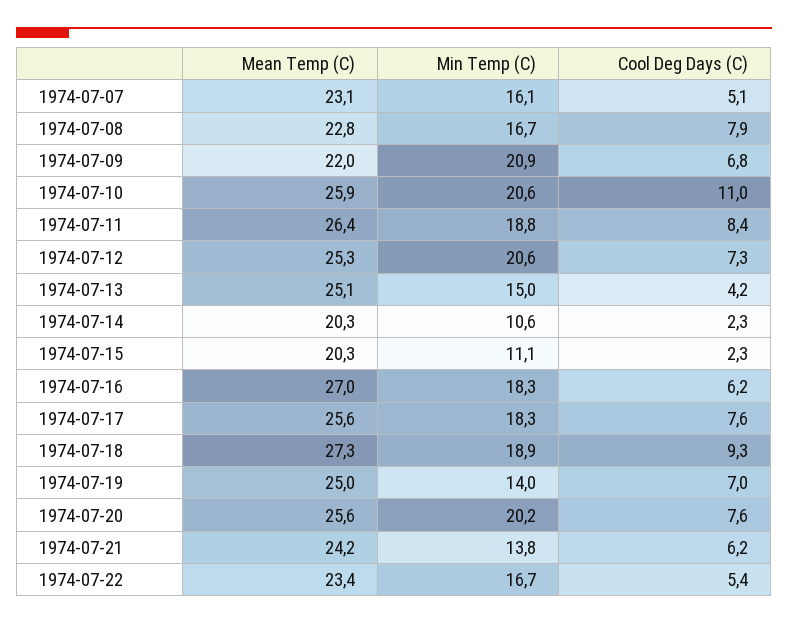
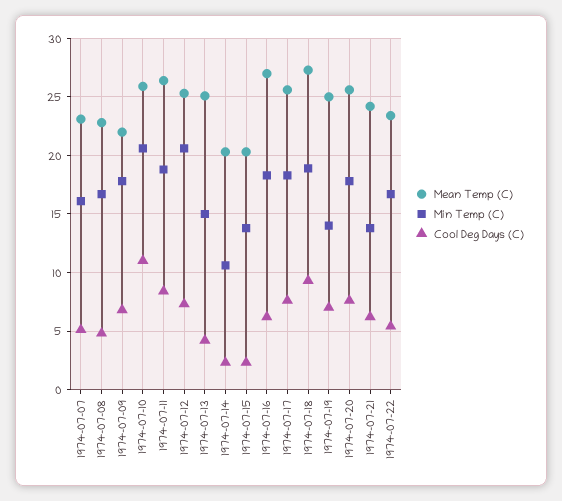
  {
    "Mean Temp (C)": {
      "1974-07-07": 23.1,
      "1974-07-08": 22.8,
      "1974-07-09": 22,
      "1974-07-10": 25.9,
      "1974-07-11": 26.4,
      "1974-07-12": 25.3,
      "1974-07-13": 25.1,
      "1974-07-14": 20.3,
      "1974-07-15": 20.3,
      "1974-07-16": 27,
      "1974-07-17": 25.6,
      "1974-07-18": 27.3,
      "1974-07-19": 25,
      "1974-07-20": 25.6,
      "1974-07-21": 24.2,
      "1974-07-22": 23.4
    },
    "Min Temp (C)": {
      "1974-07-07": 16.1,
      "1974-07-08": 16.7,
-     "1974-07-09": 20.9,
+     "1974-07-09": 18,
      "1974-07-10": 20.6,
      "1974-07-11": 18.8,
      "1974-07-12": 20.6,
      "1974-07-13": 15,
      "1974-07-14": 10.6,
-     "1974-07-15": 11.1,
+     "1974-07-15": 14,
      "1974-07-16": 18.3,
      "1974-07-17": 18.3,
      "1974-07-18": 18.9,
      "1974-07-19": 14,
-     "1974-07-20": 20.2,
+     "1974-07-20": 18,
      "1974-07-21": 13.8,
      "1974-07-22": 16.7
    },
    "Cool Deg Days (C)": {
      "1974-07-07": 5.1,
-     "1974-07-08": 7.9,
+     "1974-07-08": 5,
      "1974-07-09": 6.8,
      "1974-07-10": 11,
      "1974-07-11": 8.4,
      "1974-07-12": 7.3,
      "1974-07-13": 4.2,
      "1974-07-14": 2.3,
      "1974-07-15": 2.3,
      "1974-07-16": 6.2,
      "1974-07-17": 7.6,
      "1974-07-18": 9.3,
      "1974-07-19": 7,
      "1974-07-20": 7.6,
      "1974-07-21": 6.2,
      "1974-07-22": 5.4
    }
  }

